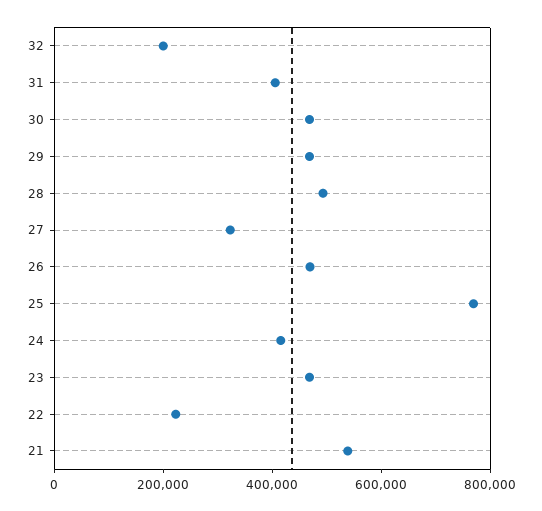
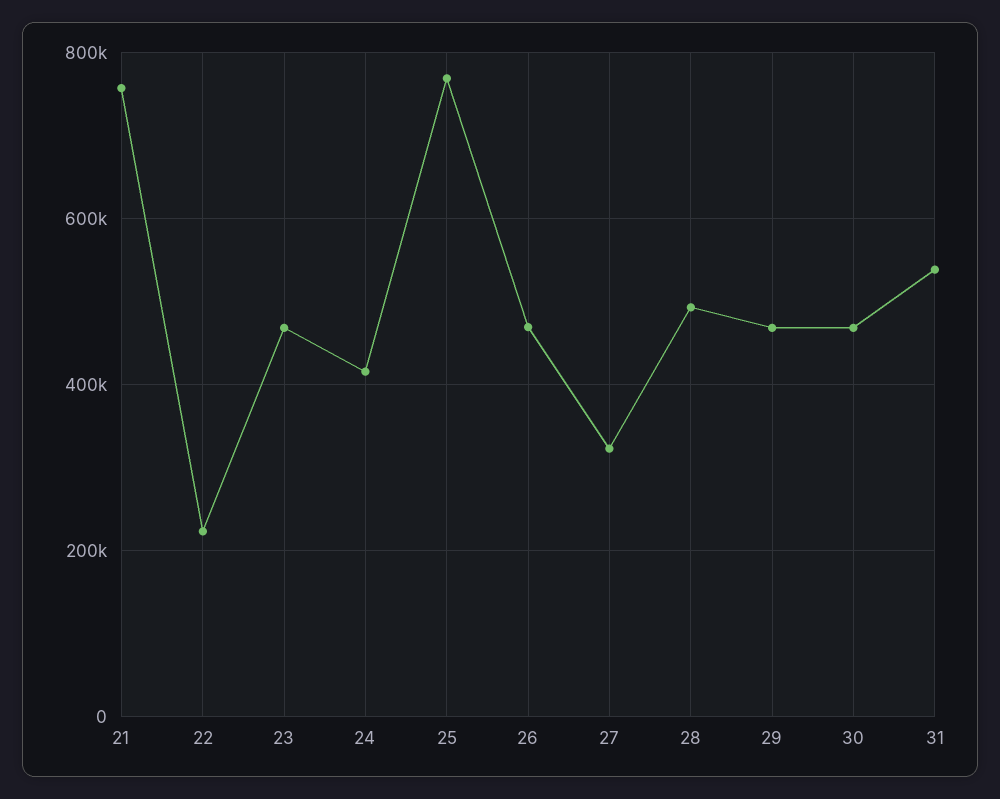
  {
-   "32": 200000,
-   "31": 400000,
+   "31": 540000,
    "30": 460000,
    "29": 460000,
    "28": 500000,
    "27": 320000,
    "26": 460000,
    "25": 760000,
    "24": 420000,
    "23": 460000,
    "22": 220000,
-   "21": 550000
+   "21": 760000
  }

